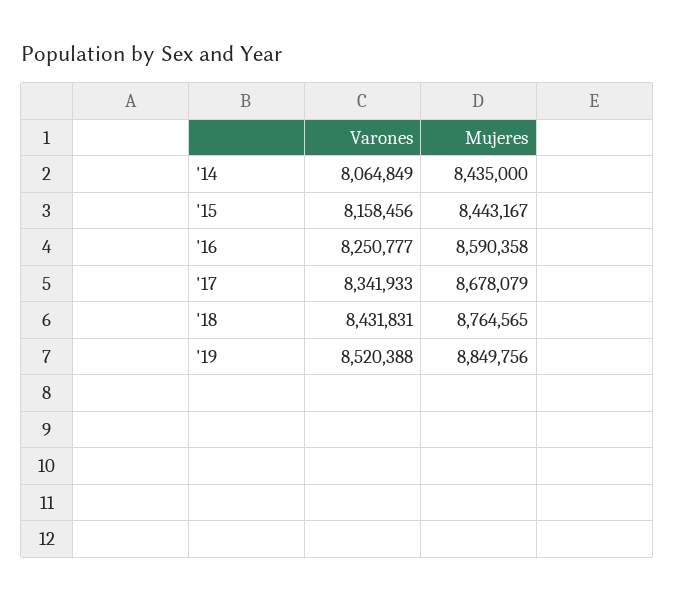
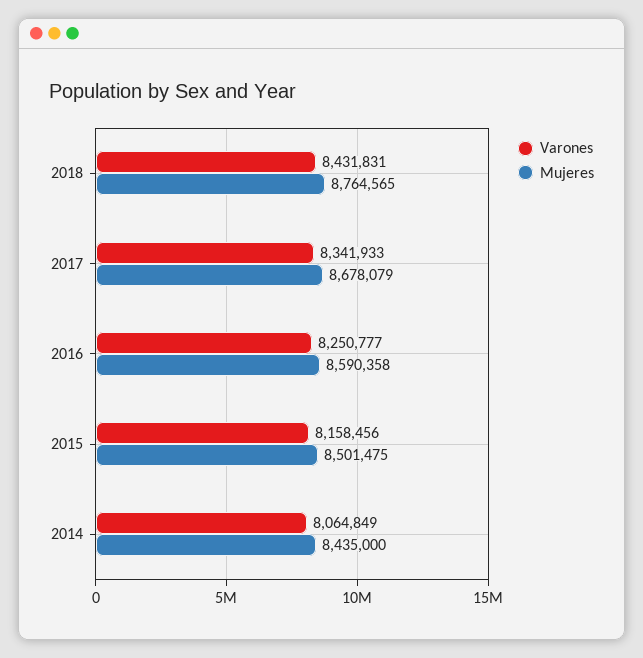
  {
    "Varones": {
      "'14": 8064849,
      "'15": 8158456,
      "'16": 8250777,
      "'17": 8341933,
-     "'18": 8431831,
+     "'18": 8431831
-     "'19": 8520388
    },
    "Mujeres": {
      "'14": 8435000,
-     "'15": 8443167,
+     "'15": 8501475,
      "'16": 8590358,
      "'17": 8678079,
-     "'18": 8764565,
+     "'18": 8764565
-     "'19": 8849756
    }
  }

